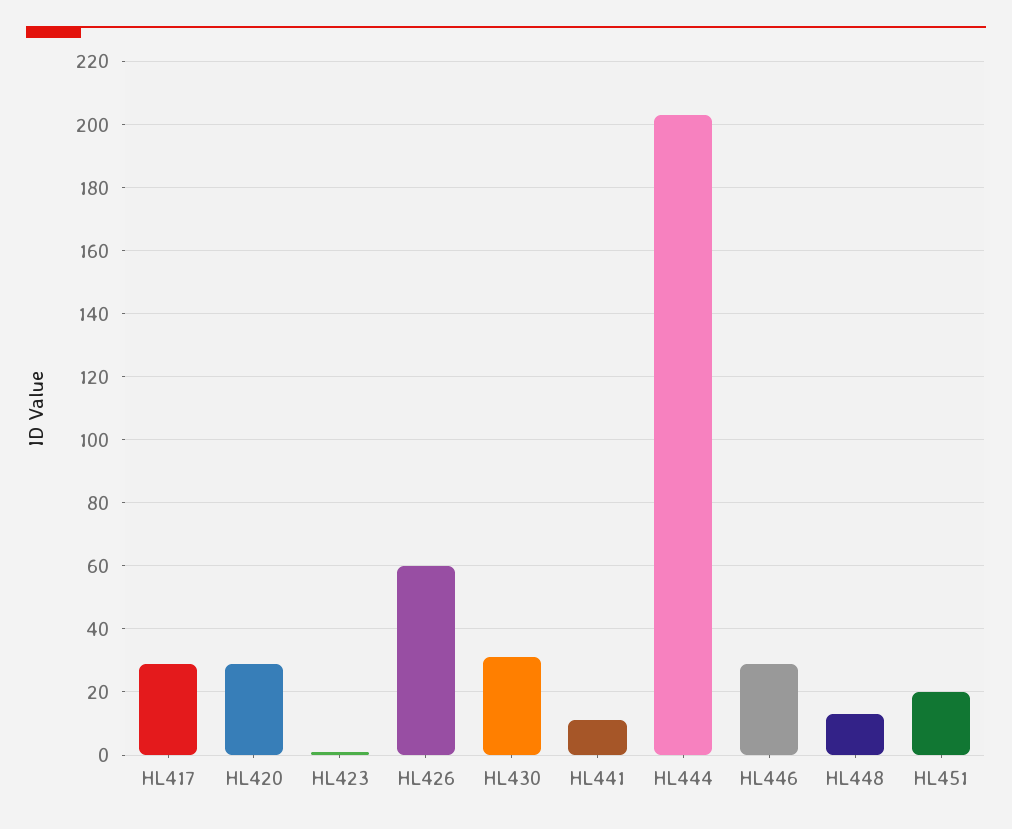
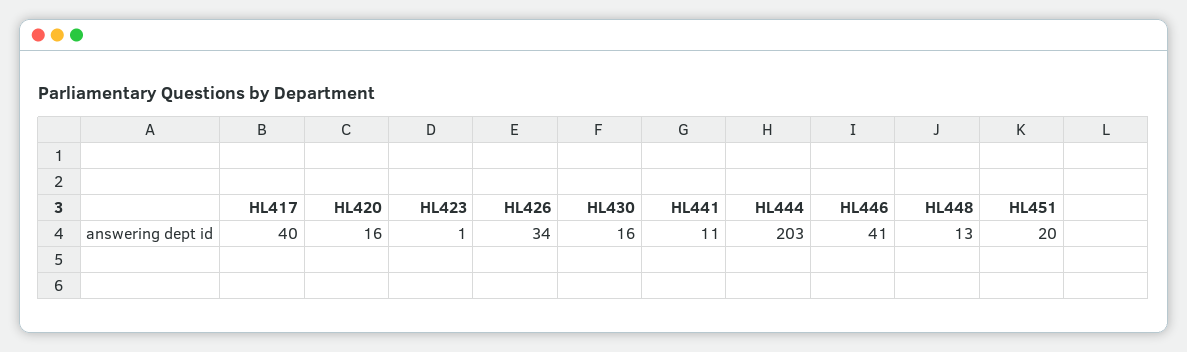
  {
-   "HL417": 30,
+   "HL417": 40,
-   "HL420": 30,
+   "HL420": 16,
    "HL423": 1,
-   "HL426": 60,
+   "HL426": 34,
-   "HL430": 30,
+   "HL430": 16,
    "HL441": 11,
    "HL444": 203,
-   "HL446": 30,
+   "HL446": 41,
    "HL448": 13,
    "HL451": 20
  }

